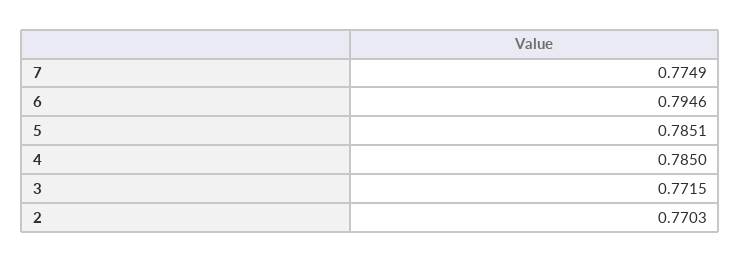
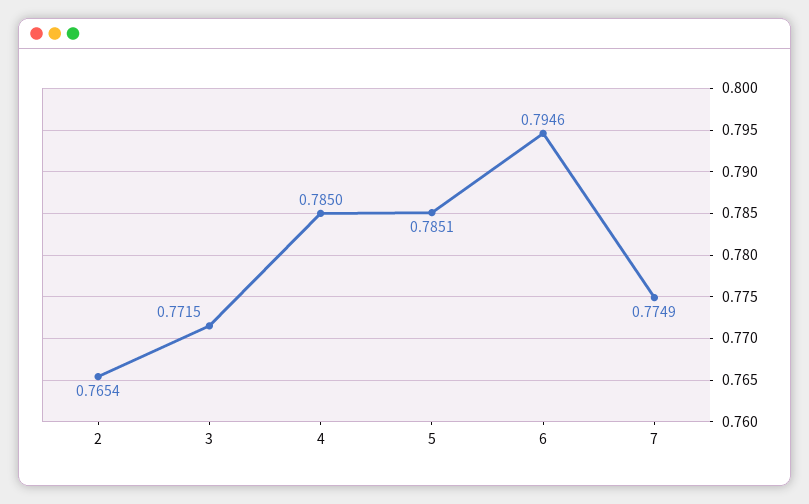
  {
    "7": 0.7749,
    "6": 0.7946,
    "5": 0.7851,
    "4": 0.785,
    "3": 0.7715,
-   "2": 0.7703
+   "2": 0.7654
  }

